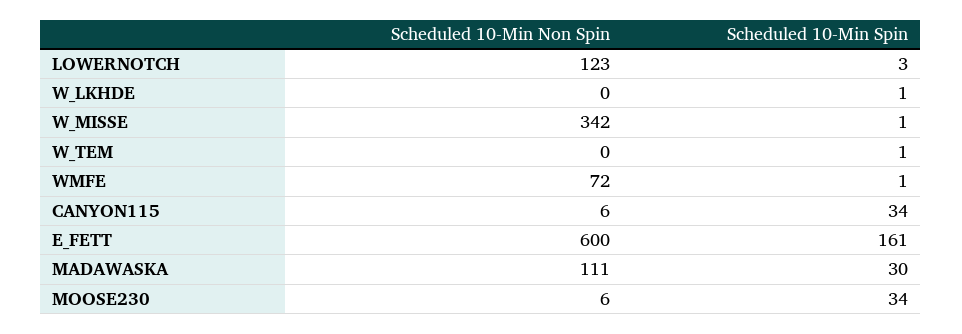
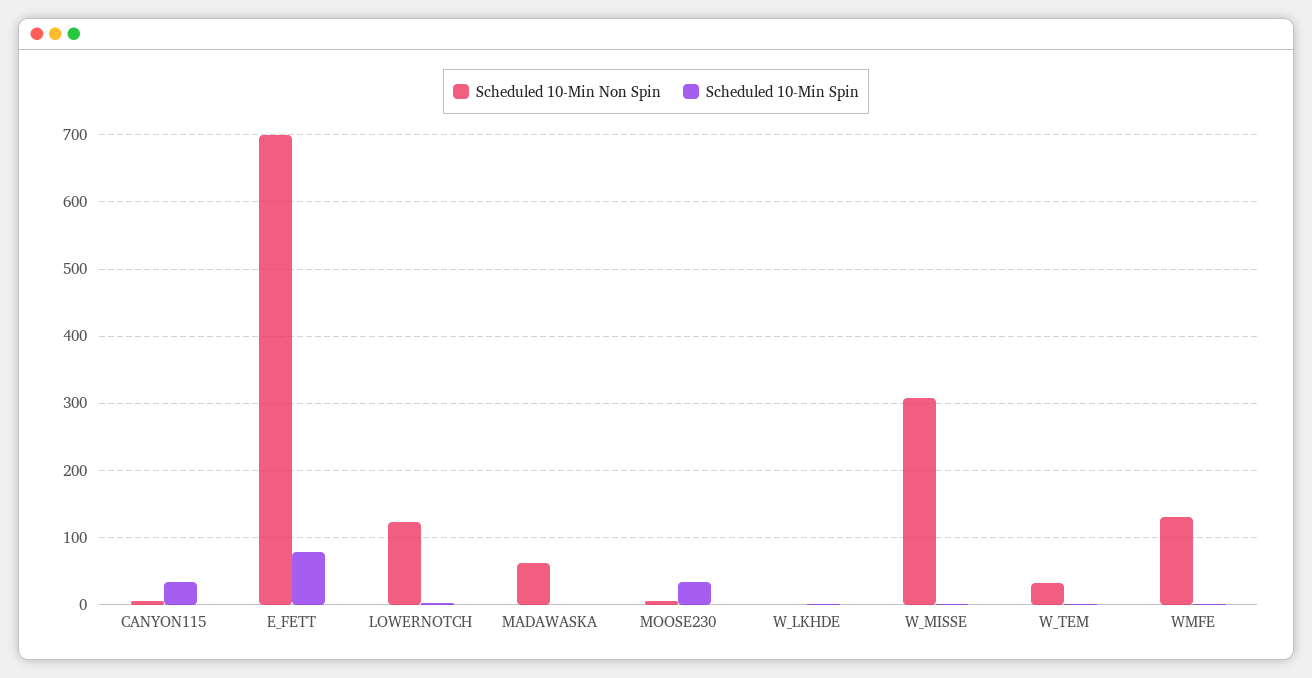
  {
    "Scheduled 10-Min Non Spin": {
      "LOWERNOTCH": 123,
      "W_LKHDE": 0,
-     "W_MISSE": 342,
+     "W_MISSE": 310,
-     "W_TEM": 0,
+     "W_TEM": 30,
-     "WMFE": 72,
+     "WMFE": 130,
      "CANYON115": 6,
-     "E_FETT": 600,
+     "E_FETT": 700,
-     "MADAWASKA": 111,
+     "MADAWASKA": 60,
      "MOOSE230": 6
    },
    "Scheduled 10-Min Spin": {
      "LOWERNOTCH": 3,
      "W_LKHDE": 1,
      "W_MISSE": 1,
      "W_TEM": 1,
      "WMFE": 1,
      "CANYON115": 34,
-     "E_FETT": 161,
+     "E_FETT": 80,
-     "MADAWASKA": 30,
+     "MADAWASKA": 0,
      "MOOSE230": 34
    }
  }

